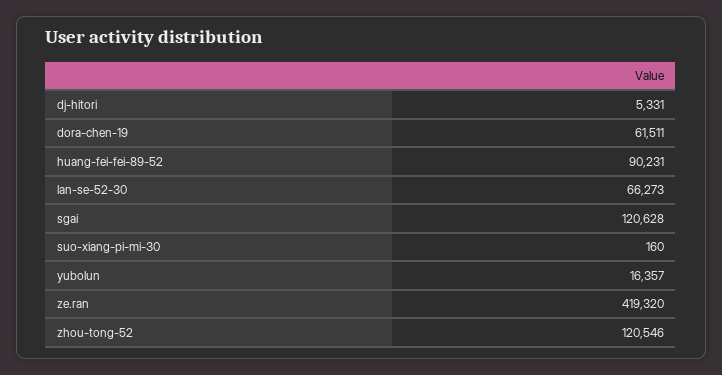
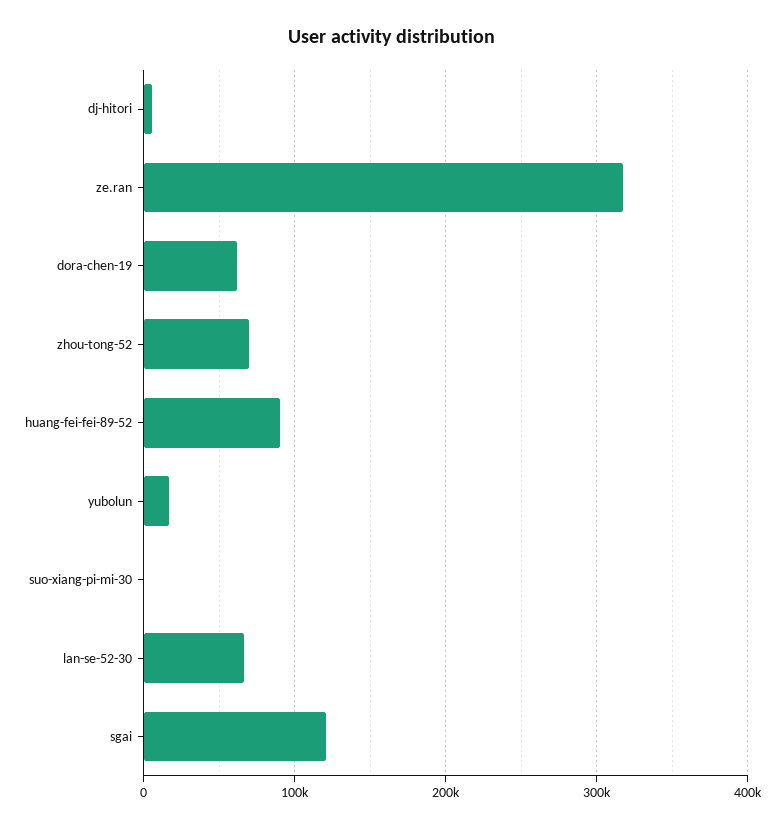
  {
    "dj-hitori": 5331,
    "dora-chen-19": 61511,
    "huang-fei-fei-89-52": 90231,
    "lan-se-52-30": 66273,
    "sgai": 120628,
    "suo-xiang-pi-mi-30": 160,
    "yubolun": 16357,
-   "ze.ran": 419320,
+   "ze.ran": 320000,
-   "zhou-tong-52": 120546
+   "zhou-tong-52": 70000
  }

